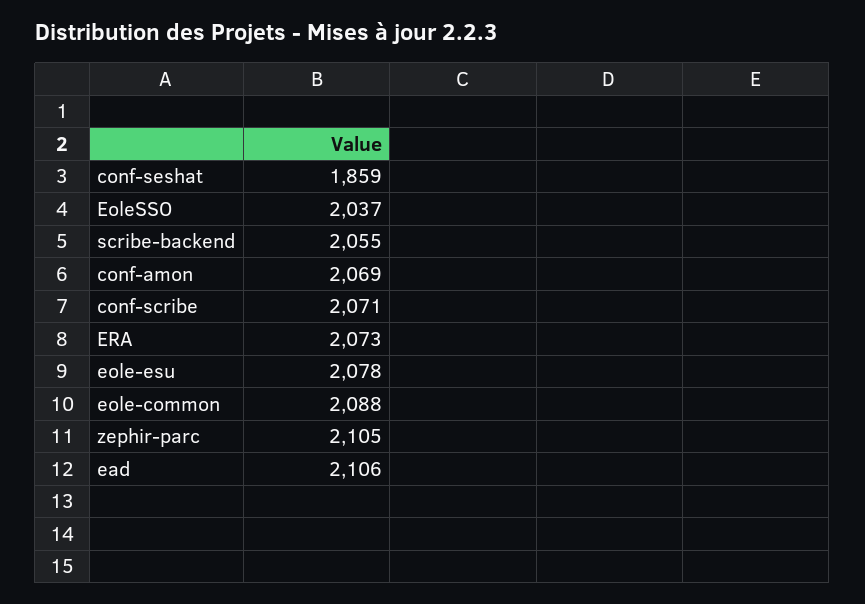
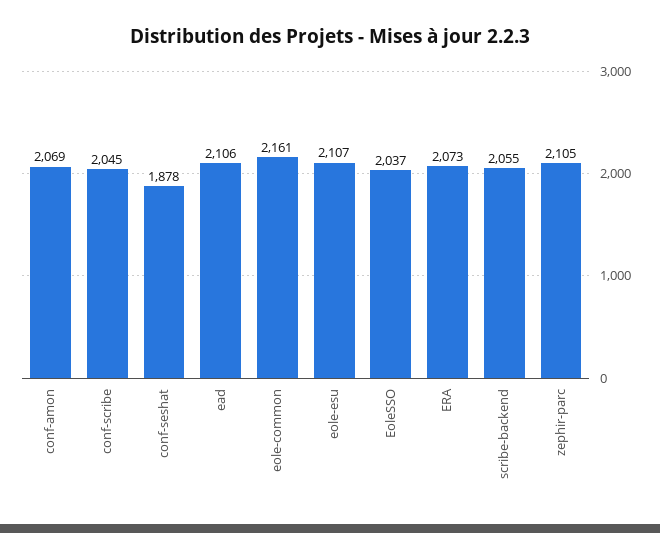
  {
-   "conf-seshat": 1859,
+   "conf-seshat": 1878,
    "EoleSSO": 2037,
    "scribe-backend": 2055,
    "conf-amon": 2069,
-   "conf-scribe": 2071,
+   "conf-scribe": 2045,
    "ERA": 2073,
-   "eole-esu": 2078,
+   "eole-esu": 2107,
-   "eole-common": 2088,
+   "eole-common": 2161,
    "zephir-parc": 2105,
    "ead": 2106
  }

